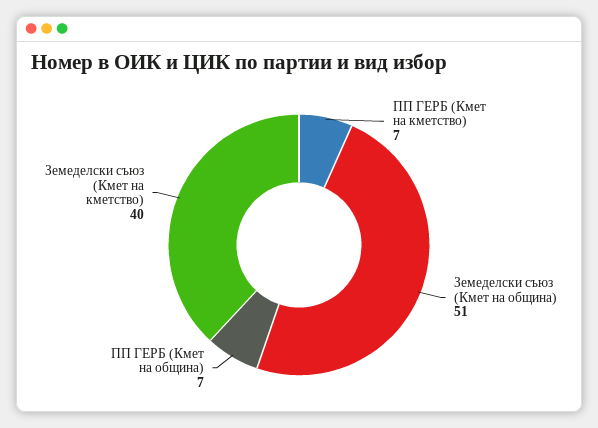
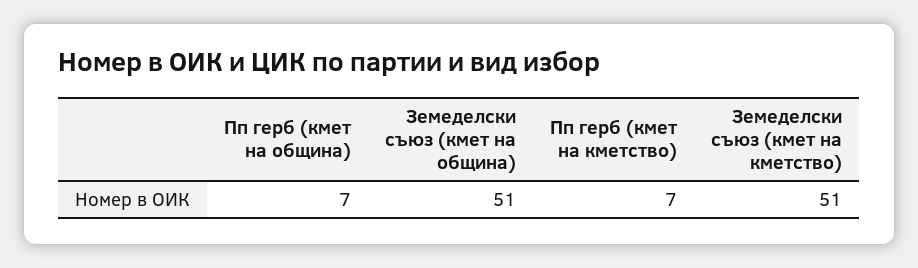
  {
    "ПП ГЕРБ (Кмет на кметство)": 7,
    "Земеделски съюз (Кмет на община)": 51,
    "ПП ГЕРБ (Кмет на община)": 7,
-   "Земеделски съюз (Кмет на кметство)": 40
+   "Земеделски съюз (Кмет на кметство)": 51
  }

